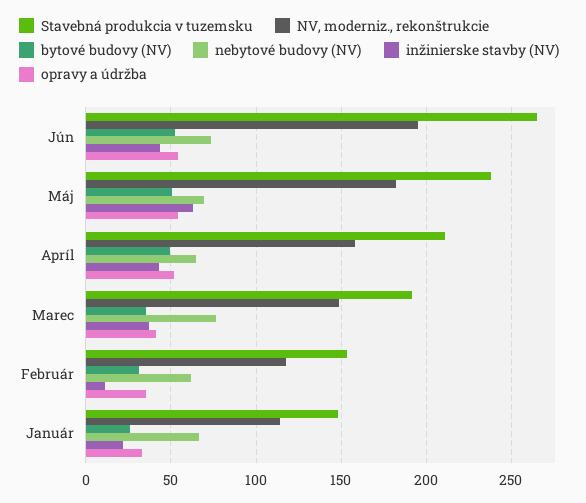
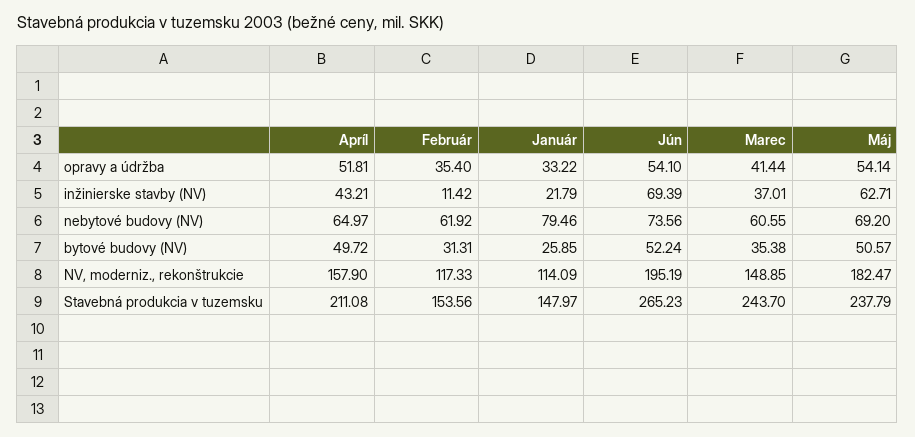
  {
    "Stavebná produkcia v tuzemsku": {
      "Jún": 265.23,
      "Máj": 237.79,
      "Apríl": 211.08,
-     "Marec": 190,
+     "Marec": 243.7,
      "Február": 153.56,
      "Január": 147.97
    },
    "NV, moderniz., rekonštrukcie": {
      "Jún": 195.19,
      "Máj": 182.47,
      "Apríl": 157.9,
      "Marec": 148.85,
      "Február": 117.33,
      "Január": 114.09
    },
    "bytové budovy (NV)": {
      "Jún": 52.24,
      "Máj": 50.57,
      "Apríl": 49.72,
      "Marec": 35.38,
      "Február": 31.31,
      "Január": 25.85
    },
    "nebytové budovy (NV)": {
      "Jún": 73.56,
      "Máj": 69.2,
      "Apríl": 64.97,
-     "Marec": 75,
+     "Marec": 60.55,
      "Február": 61.92,
-     "Január": 65
+     "Január": 79.46
    },
    "inžinierske stavby (NV)": {
-     "Jún": 45,
+     "Jún": 69.39,
      "Máj": 62.71,
      "Apríl": 43.21,
      "Marec": 37.01,
      "Február": 11.42,
      "Január": 21.79
    },
    "opravy a údržba": {
      "Jún": 54.1,
      "Máj": 54.14,
      "Apríl": 51.81,
      "Marec": 41.44,
      "Február": 35.4,
      "Január": 33.22
    }
  }

